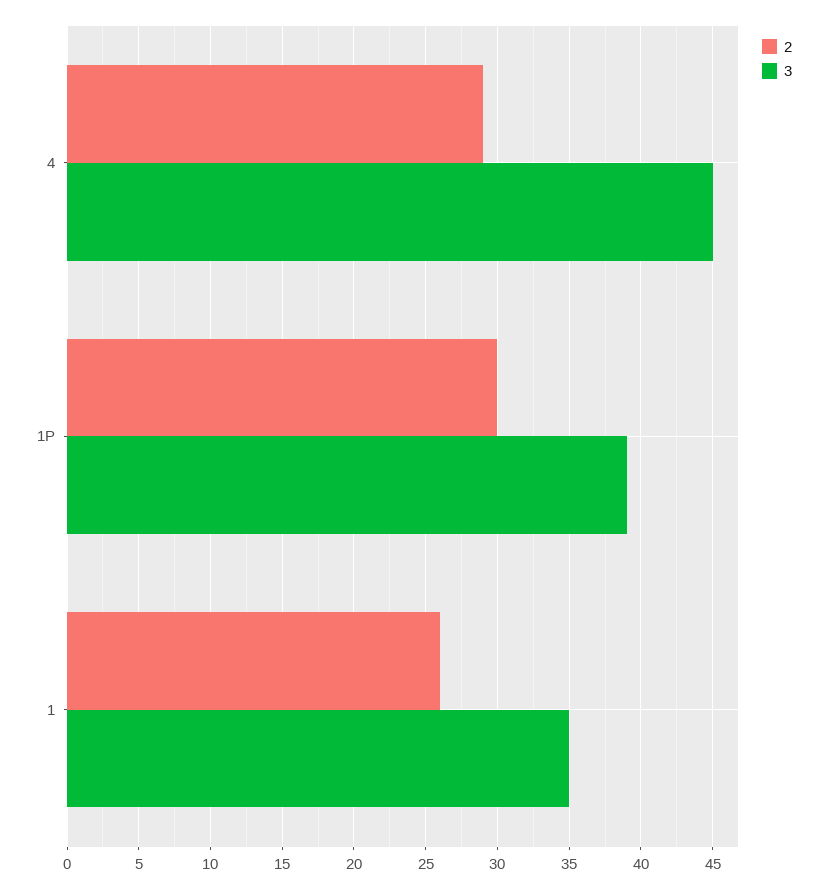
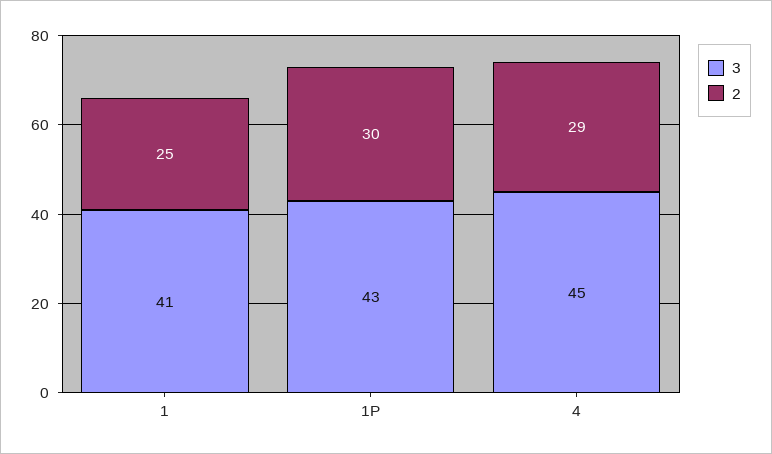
  {
    "2": {
      "4": 29,
      "1P": 30,
-     "1": 26
+     "1": 25
    },
    "3": {
      "4": 45,
-     "1P": 39,
+     "1P": 43,
-     "1": 35
+     "1": 41
    }
  }

